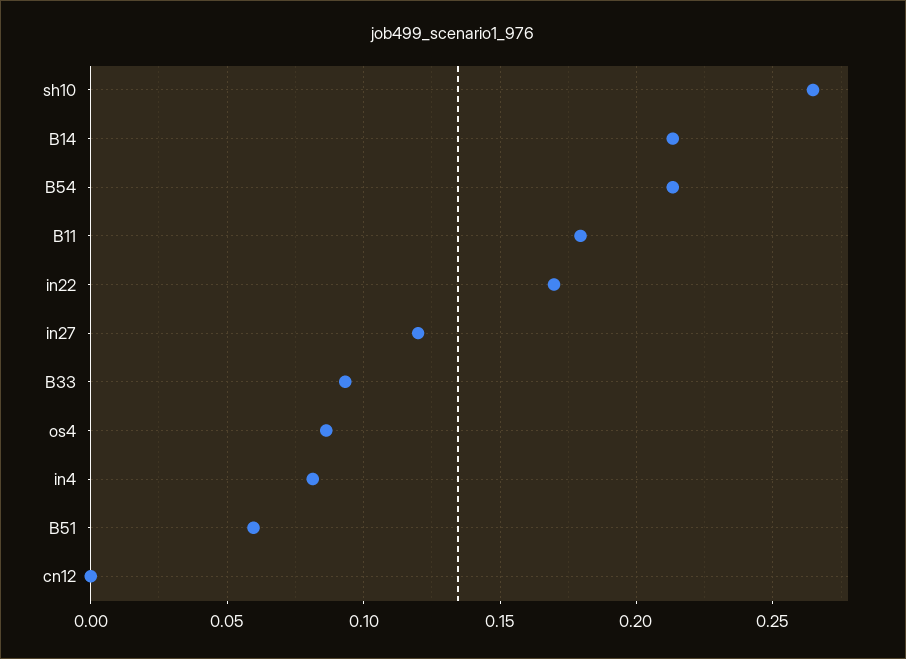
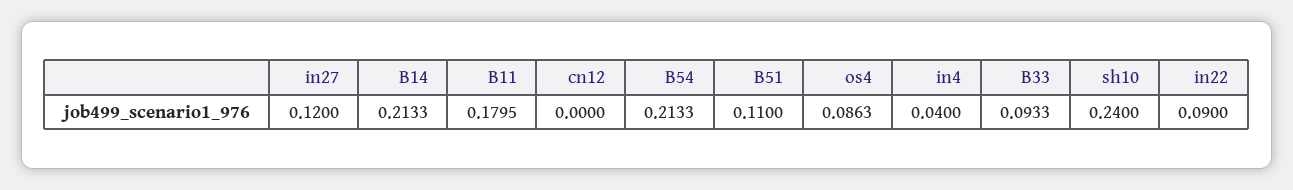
  {
-   "sh10": 0.265,
+   "sh10": 0.24,
    "B14": 0.2133,
    "B54": 0.2133,
    "B11": 0.1795,
-   "in22": 0.17,
+   "in22": 0.09,
    "in27": 0.12,
    "B33": 0.0933,
    "os4": 0.0863,
-   "in4": 0.08,
+   "in4": 0.04,
-   "B51": 0.06,
+   "B51": 0.11,
    "cn12": 0
  }

